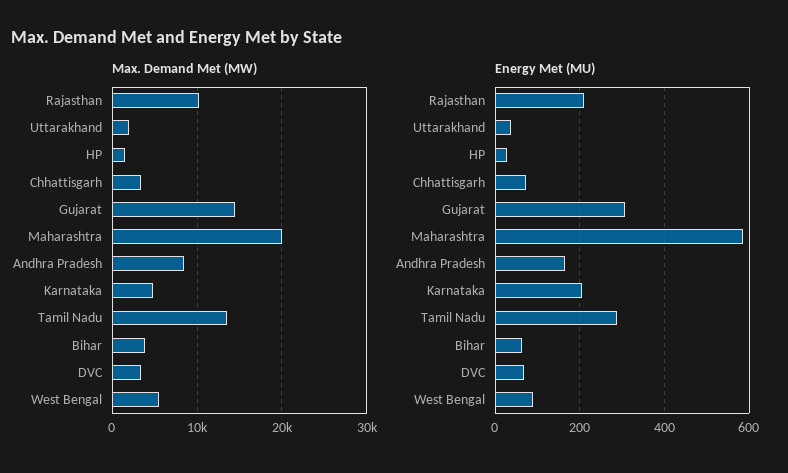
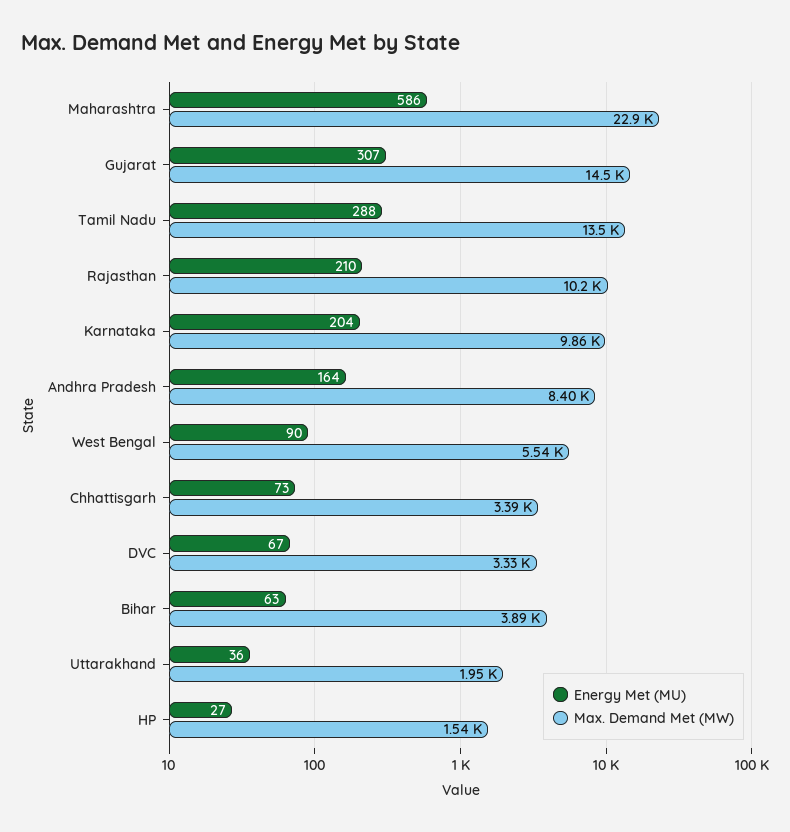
  {
    "Max. Demand Met (MW)": {
      "Rajasthan": 10200,
      "Uttarakhand": 1950,
      "HP": 1540,
      "Chhattisgarh": 3390,
      "Gujarat": 14500,
-     "Maharashtra": 20000,
+     "Maharashtra": 22900,
      "Andhra Pradesh": 8400,
-     "Karnataka": 5000,
+     "Karnataka": 9860,
      "Tamil Nadu": 13500,
      "Bihar": 3890,
      "DVC": 3330,
      "West Bengal": 5540
    },
    "Energy Met (MU)": {
      "Rajasthan": 210,
      "Uttarakhand": 36,
      "HP": 27,
      "Chhattisgarh": 73,
      "Gujarat": 307,
      "Maharashtra": 586,
      "Andhra Pradesh": 164,
      "Karnataka": 204,
      "Tamil Nadu": 288,
      "Bihar": 63,
      "DVC": 67,
      "West Bengal": 90
    }
  }

